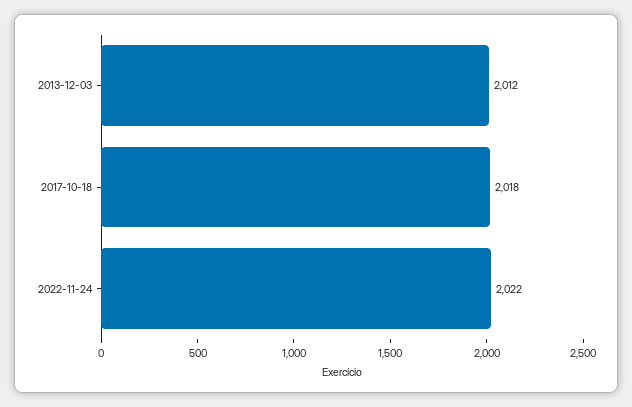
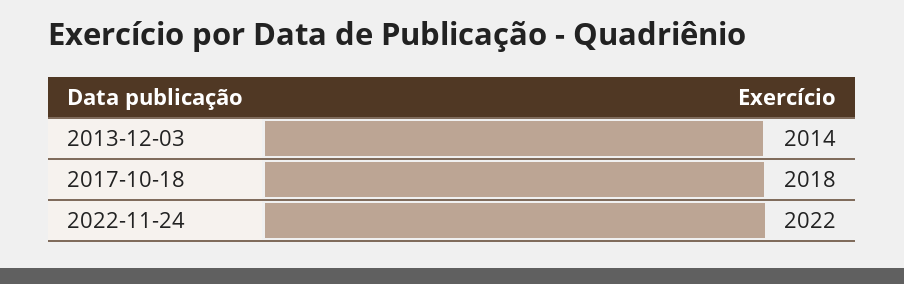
  {
-   "2013-12-03": 2012,
+   "2013-12-03": 2014,
    "2017-10-18": 2018,
    "2022-11-24": 2022
  }

